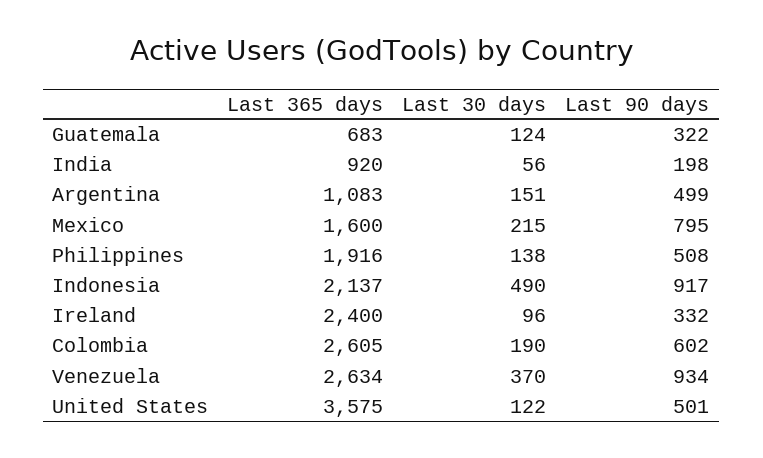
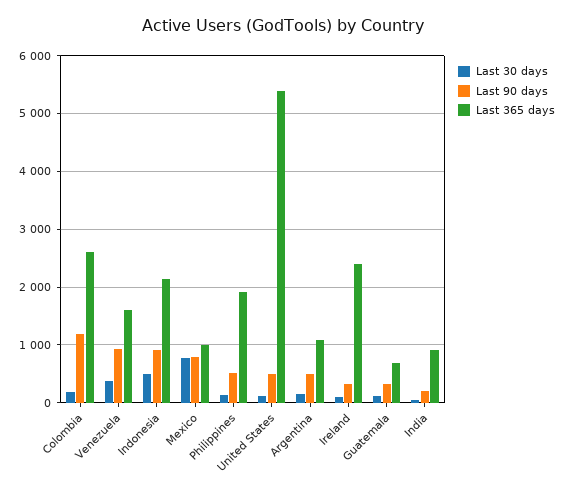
  {
    "Last 365 days": {
      "Guatemala": 683,
      "India": 920,
      "Argentina": 1083,
-     "Mexico": 1600,
+     "Mexico": 1000,
      "Philippines": 1916,
      "Indonesia": 2137,
      "Ireland": 2400,
      "Colombia": 2605,
-     "Venezuela": 2634,
+     "Venezuela": 1600,
-     "United States": 3575
+     "United States": 5400
    },
    "Last 30 days": {
      "Guatemala": 124,
      "India": 56,
      "Argentina": 151,
-     "Mexico": 215,
+     "Mexico": 800,
      "Philippines": 138,
      "Indonesia": 490,
      "Ireland": 96,
      "Colombia": 190,
      "Venezuela": 370,
      "United States": 122
    },
    "Last 90 days": {
      "Guatemala": 322,
      "India": 198,
      "Argentina": 499,
      "Mexico": 795,
      "Philippines": 508,
      "Indonesia": 917,
      "Ireland": 332,
-     "Colombia": 602,
+     "Colombia": 1200,
      "Venezuela": 934,
      "United States": 501
    }
  }

